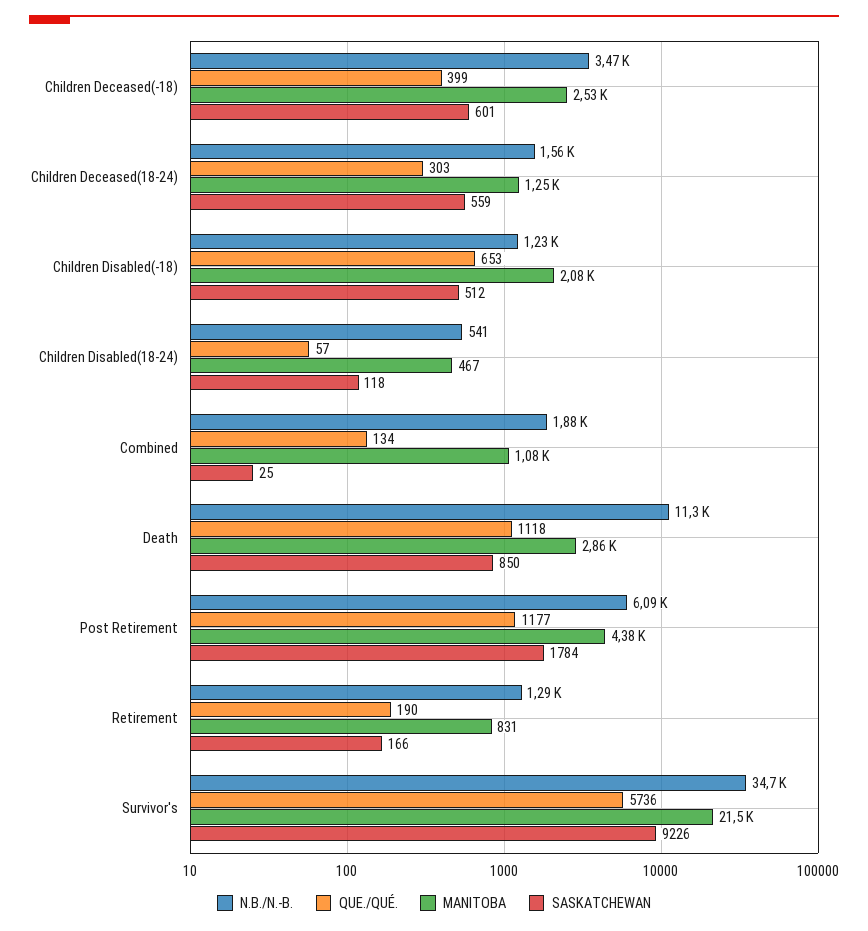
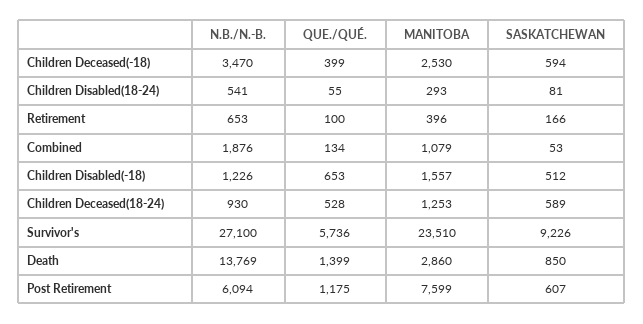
  {
    "N.B./N.-B.": {
      "Children Deceased(-18)": 3470,
-     "Children Deceased(18-24)": 1560,
+     "Children Deceased(18-24)": 930,
      "Children Disabled(-18)": 1226,
      "Children Disabled(18-24)": 541,
      "Combined": 1876,
-     "Death": 11300,
+     "Death": 13769,
      "Post Retirement": 6094,
-     "Retirement": 1290,
+     "Retirement": 653,
-     "Survivor's": 34700
+     "Survivor's": 27100
    },
    "QUE./QUÉ.": {
      "Children Deceased(-18)": 399,
-     "Children Deceased(18-24)": 303,
+     "Children Deceased(18-24)": 528,
      "Children Disabled(-18)": 653,
-     "Children Disabled(18-24)": 57,
+     "Children Disabled(18-24)": 55,
      "Combined": 134,
-     "Death": 1118,
+     "Death": 1399,
-     "Post Retirement": 1177,
+     "Post Retirement": 1175,
-     "Retirement": 190,
+     "Retirement": 100,
      "Survivor's": 5736
    },
    "MANITOBA": {
      "Children Deceased(-18)": 2530,
      "Children Deceased(18-24)": 1253,
-     "Children Disabled(-18)": 2080,
+     "Children Disabled(-18)": 1557,
-     "Children Disabled(18-24)": 467,
+     "Children Disabled(18-24)": 293,
      "Combined": 1079,
      "Death": 2860,
-     "Post Retirement": 4380,
+     "Post Retirement": 7599,
-     "Retirement": 831,
+     "Retirement": 396,
-     "Survivor's": 21500
+     "Survivor's": 23510
    },
    "SASKATCHEWAN": {
-     "Children Deceased(-18)": 601,
+     "Children Deceased(-18)": 594,
-     "Children Deceased(18-24)": 559,
+     "Children Deceased(18-24)": 589,
      "Children Disabled(-18)": 512,
-     "Children Disabled(18-24)": 118,
+     "Children Disabled(18-24)": 81,
-     "Combined": 25,
+     "Combined": 53,
      "Death": 850,
-     "Post Retirement": 1784,
+     "Post Retirement": 607,
      "Retirement": 166,
      "Survivor's": 9226
    }
  }

